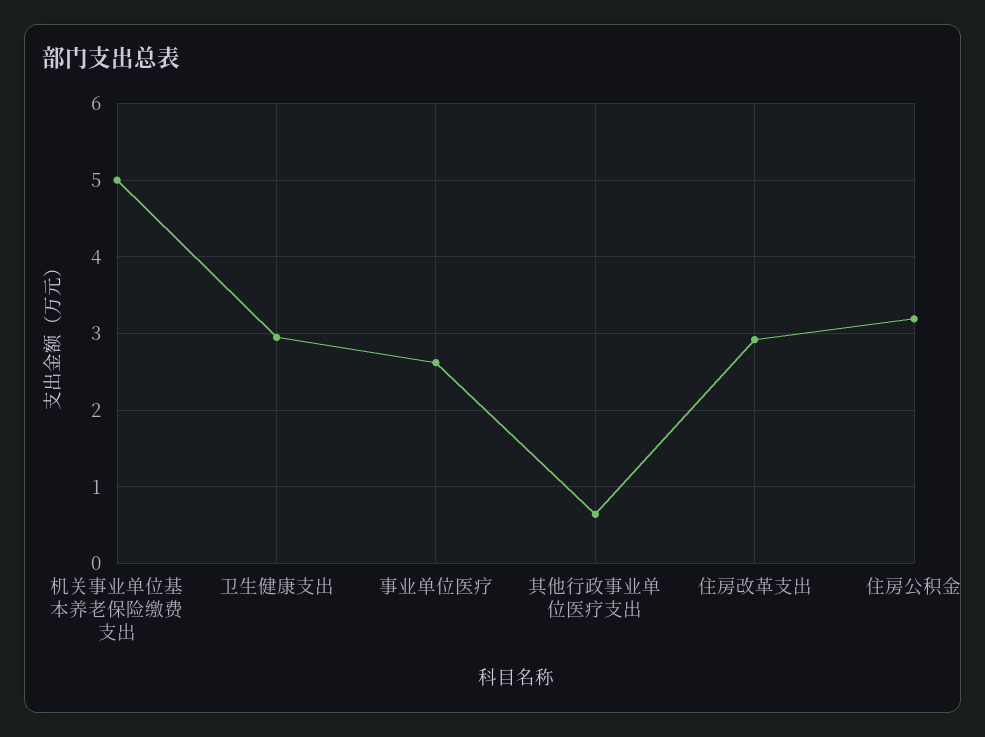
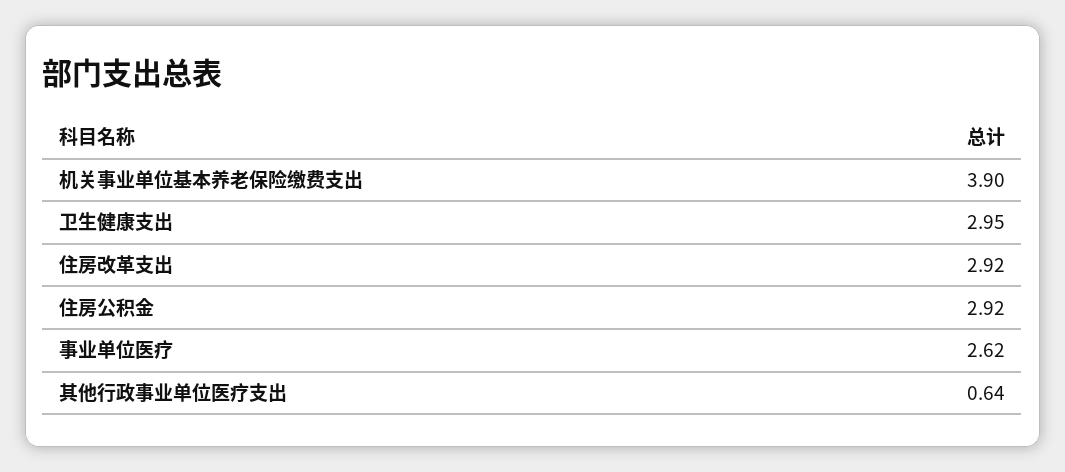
  {
-   "机关事业单位基本养老保险缴费支出": 5,
+   "机关事业单位基本养老保险缴费支出": 3.9,
    "卫生健康支出": 2.95,
    "事业单位医疗": 2.62,
    "其他行政事业单位医疗支出": 0.64,
    "住房改革支出": 2.92,
-   "住房公积金": 3.2
+   "住房公积金": 2.92
  }

